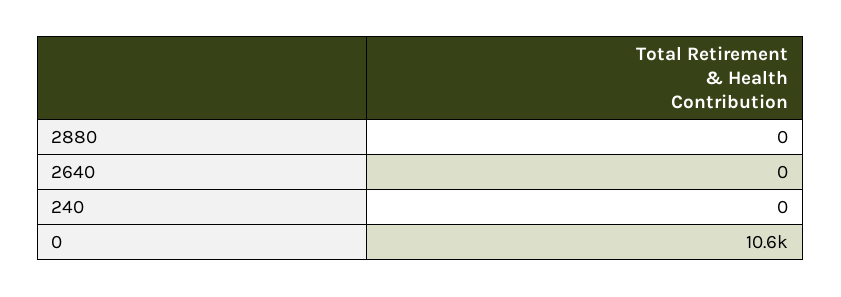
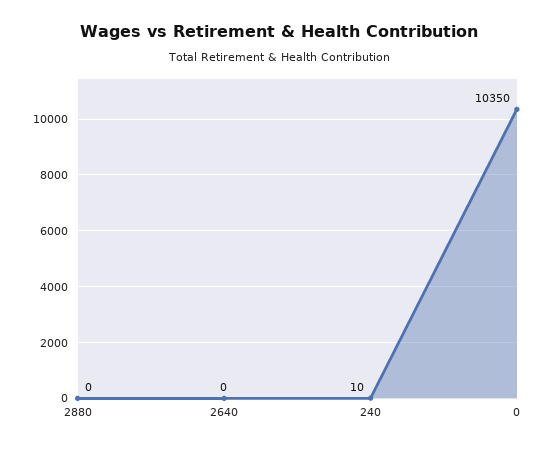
  {
    "2880": 0,
    "2640": 0,
-   "240": 0,
+   "240": 10,
-   "0": 10600
+   "0": 10350
  }

